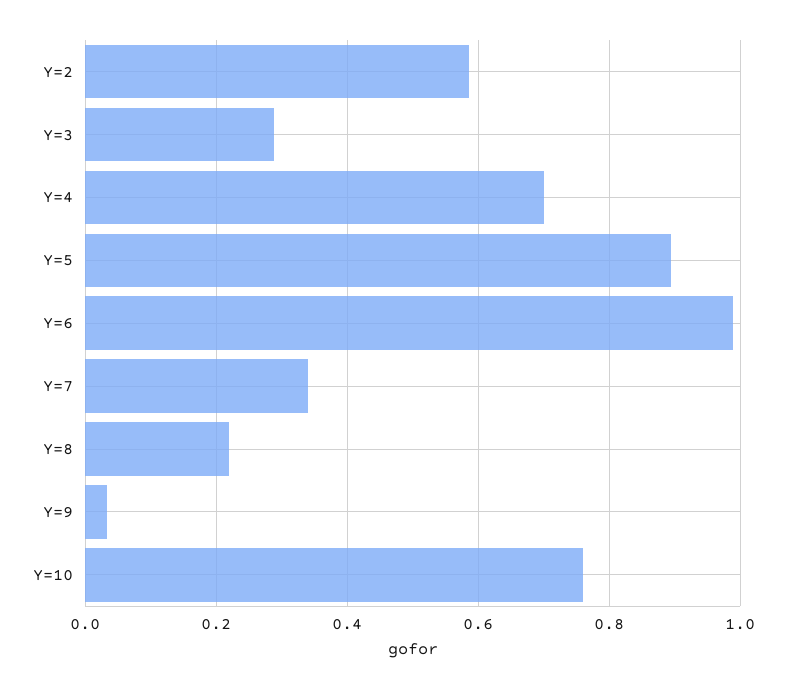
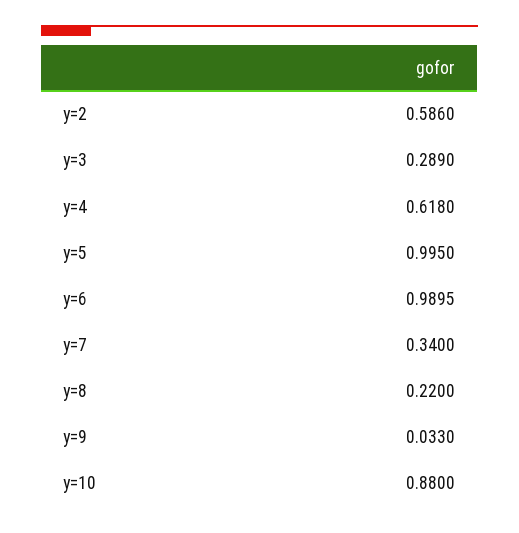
  {
    "Y=2": 0.586,
    "Y=3": 0.289,
-   "Y=4": 0.7,
+   "Y=4": 0.618,
-   "Y=5": 0.9,
+   "Y=5": 0.995,
    "Y=6": 0.9895,
    "Y=7": 0.34,
    "Y=8": 0.22,
    "Y=9": 0.033,
-   "Y=10": 0.76
+   "Y=10": 0.88
  }

